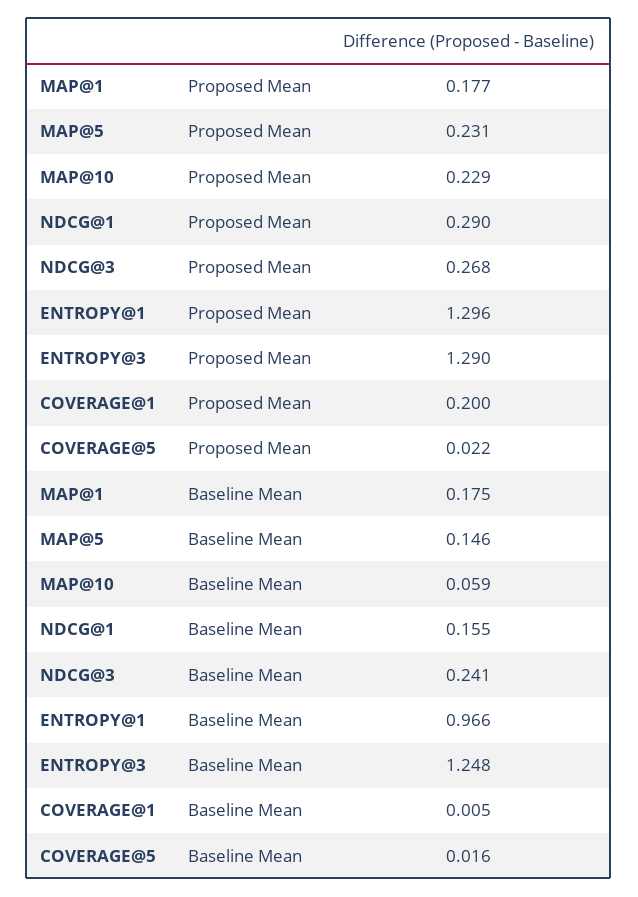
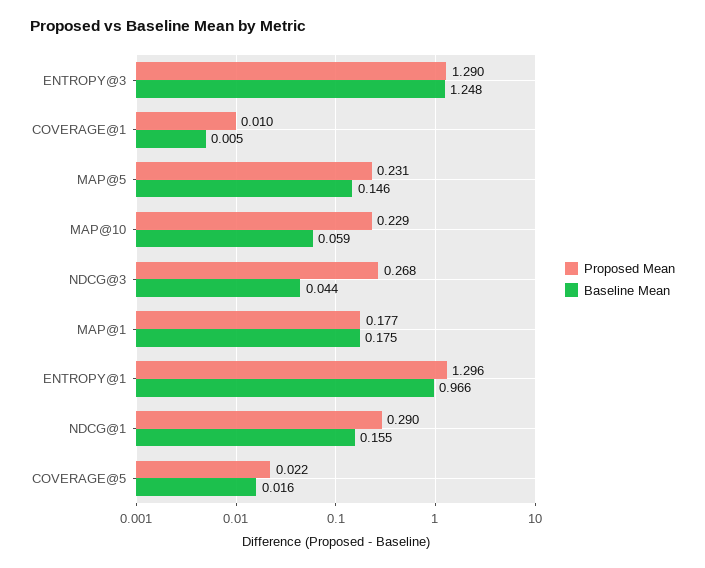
  {
    "Proposed Mean": {
      "MAP@1": 0.177,
      "MAP@5": 0.231,
      "MAP@10": 0.229,
      "NDCG@1": 0.29,
      "NDCG@3": 0.268,
      "ENTROPY@1": 1.296,
      "ENTROPY@3": 1.29,
-     "COVERAGE@1": 0.2,
+     "COVERAGE@1": 0.01,
      "COVERAGE@5": 0.022
    },
    "Baseline Mean": {
      "MAP@1": 0.175,
      "MAP@5": 0.146,
      "MAP@10": 0.059,
      "NDCG@1": 0.155,
-     "NDCG@3": 0.241,
+     "NDCG@3": 0.044,
      "ENTROPY@1": 0.966,
      "ENTROPY@3": 1.248,
      "COVERAGE@1": 0.005,
      "COVERAGE@5": 0.016
    }
  }

